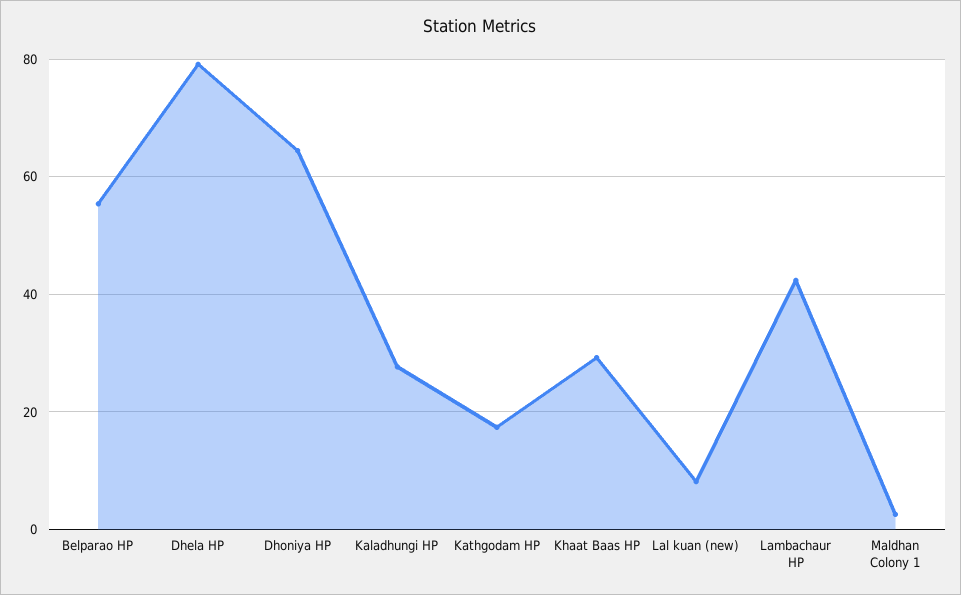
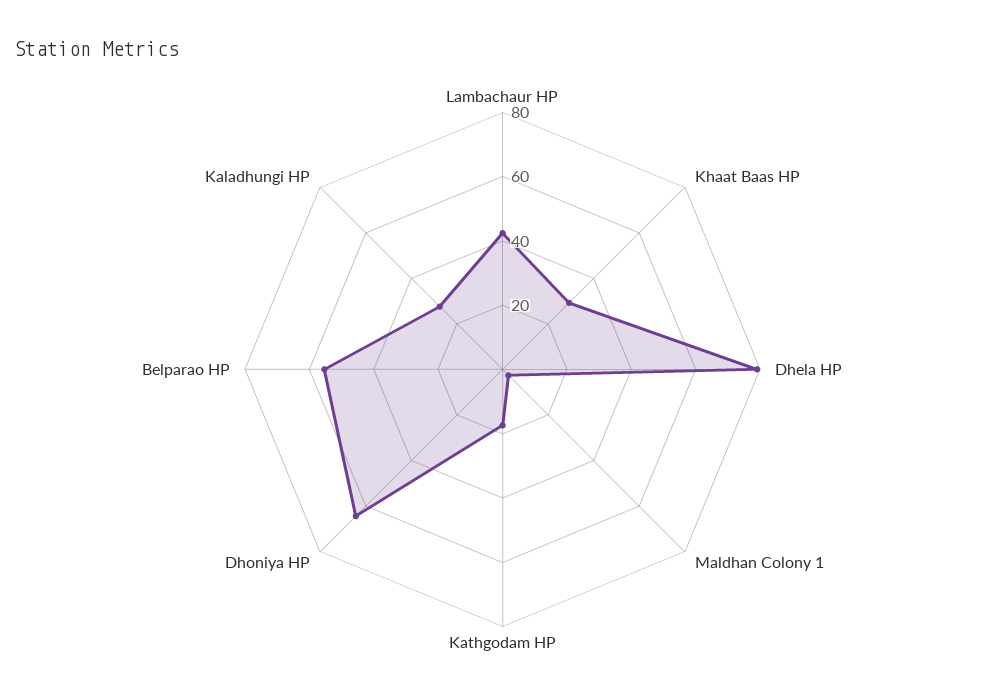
  {
    "Belparao HP": 56,
    "Dhela HP": 80,
    "Dhoniya HP": 64,
    "Kaladhungi HP": 28,
    "Kathgodam HP": 18,
    "Khaat Baas HP": 30,
-   "Lal kuan (new)": 8,
    "Lambachaur HP": 42,
    "Maldhan Colony 1": 2
  }

